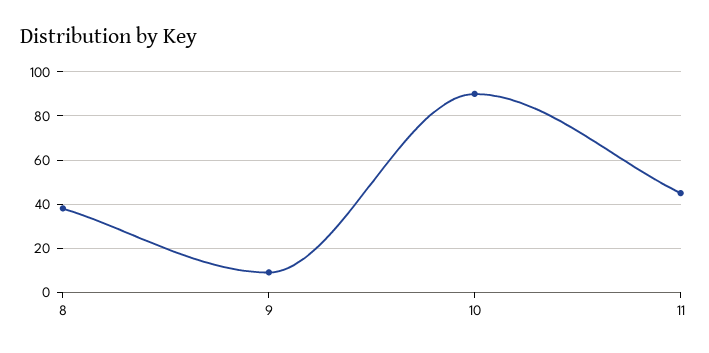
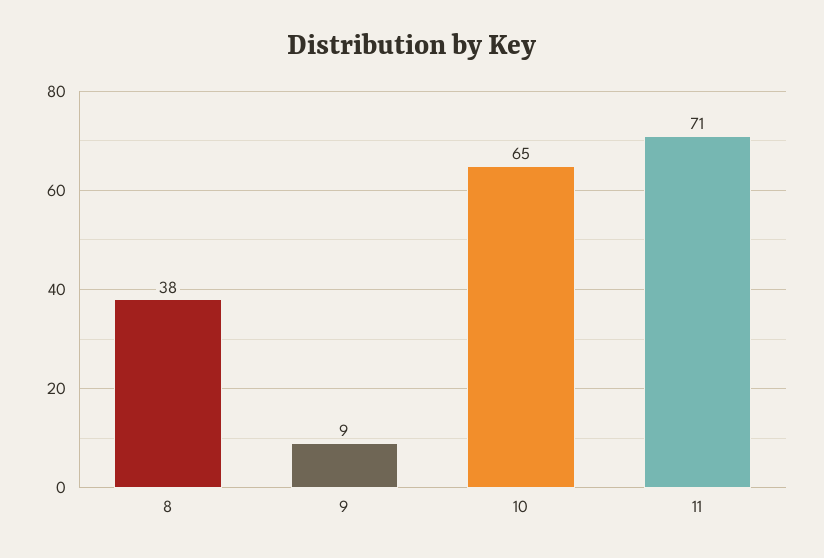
  {
    "8": 38,
    "9": 9,
-   "10": 90,
+   "10": 65,
-   "11": 45
+   "11": 71
  }

